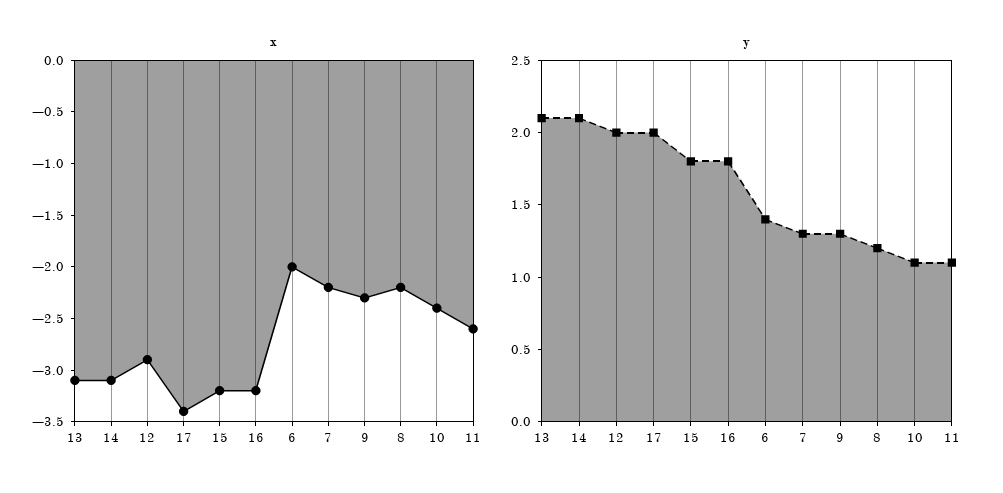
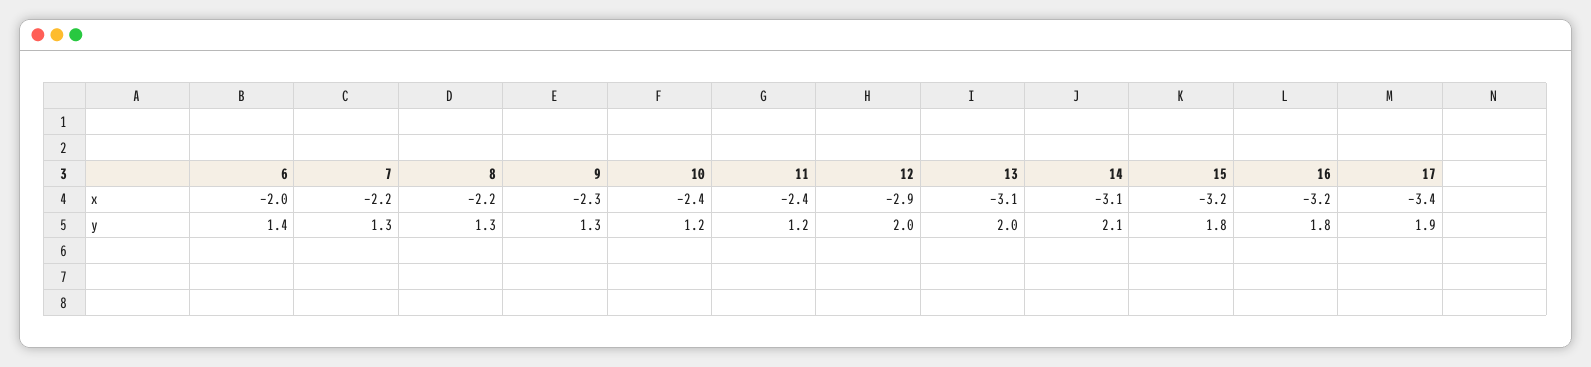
  {
    "x": {
      "13": -3.1,
      "14": -3.1,
      "12": -2.9,
      "17": -3.4,
      "15": -3.2,
      "16": -3.2,
      "6": -2,
      "7": -2.2,
      "9": -2.3,
      "8": -2.2,
      "10": -2.4,
-     "11": -2.6
+     "11": -2.4
    },
    "y": {
-     "13": 2.1,
+     "13": 2,
      "14": 2.1,
      "12": 2,
-     "17": 2,
+     "17": 1.9,
      "15": 1.8,
      "16": 1.8,
      "6": 1.4,
      "7": 1.3,
      "9": 1.3,
-     "8": 1.2,
+     "8": 1.3,
-     "10": 1.1,
+     "10": 1.2,
-     "11": 1.1
+     "11": 1.2
    }
  }

